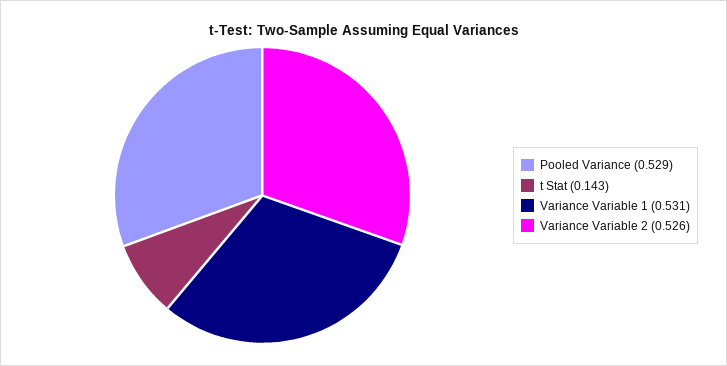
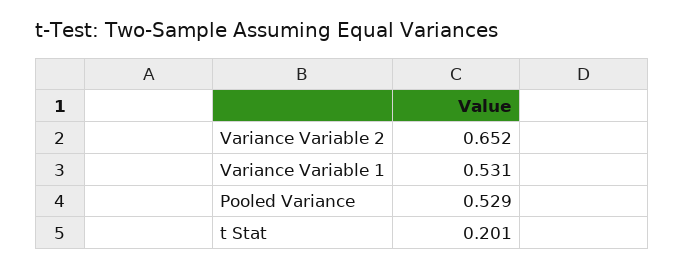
  {
    "Pooled Variance": 0.529,
-   "t Stat": 0.143,
+   "t Stat": 0.201,
    "Variance Variable 1": 0.531,
-   "Variance Variable 2": 0.526
+   "Variance Variable 2": 0.652
  }

